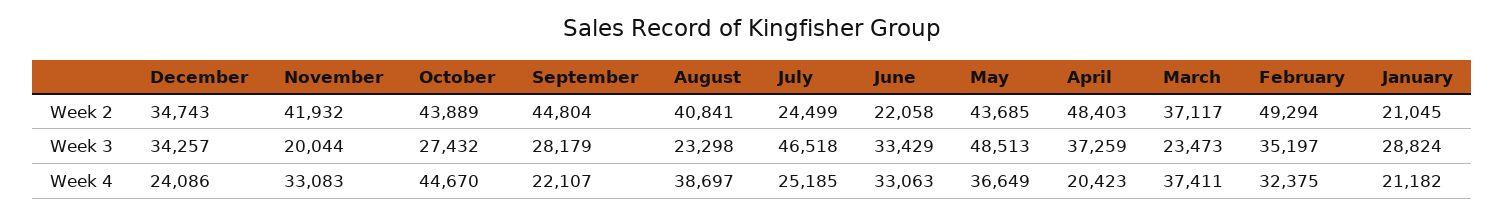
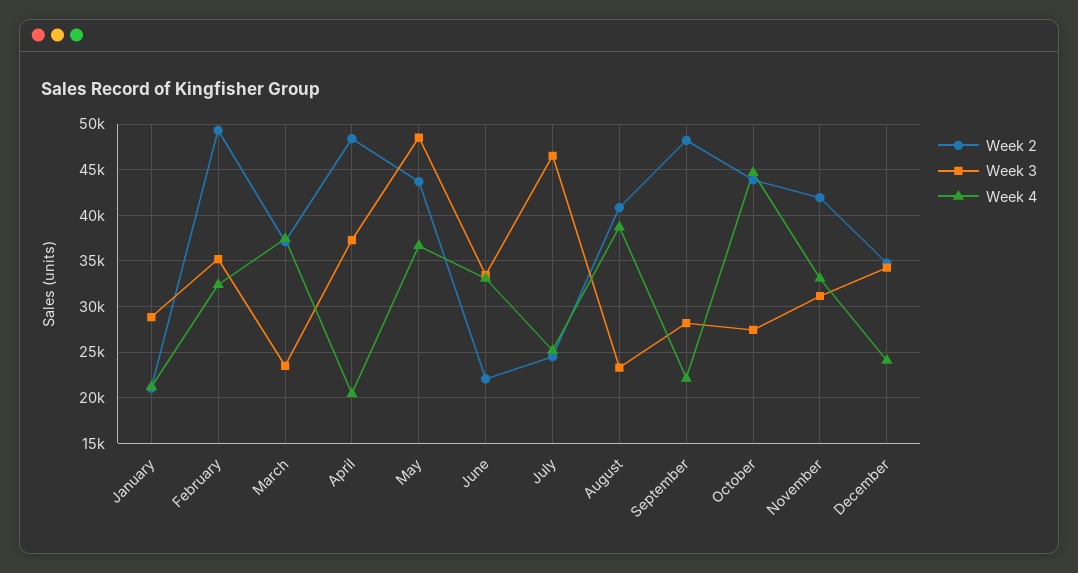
  {
    "Week 2": {
      "December": 34743,
      "November": 41932,
      "October": 43889,
-     "September": 44804,
+     "September": 48000,
      "August": 40841,
      "July": 24499,
      "June": 22058,
      "May": 43685,
      "April": 48403,
      "March": 37117,
      "February": 49294,
      "January": 21045
    },
    "Week 3": {
      "December": 34257,
-     "November": 20044,
+     "November": 31000,
      "October": 27432,
      "September": 28179,
      "August": 23298,
      "July": 46518,
      "June": 33429,
      "May": 48513,
      "April": 37259,
      "March": 23473,
      "February": 35197,
      "January": 28824
    },
    "Week 4": {
      "December": 24086,
      "November": 33083,
      "October": 44670,
      "September": 22107,
      "August": 38697,
      "July": 25185,
      "June": 33063,
      "May": 36649,
      "April": 20423,
      "March": 37411,
      "February": 32375,
      "January": 21182
    }
  }

